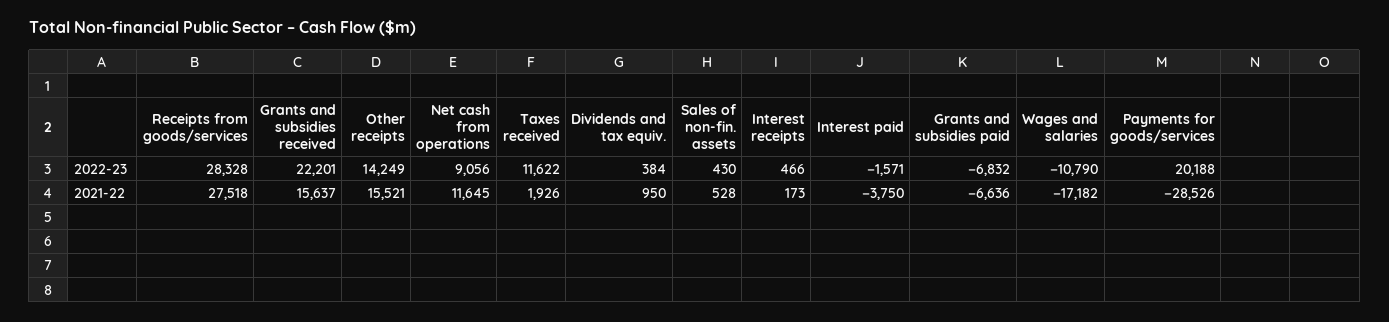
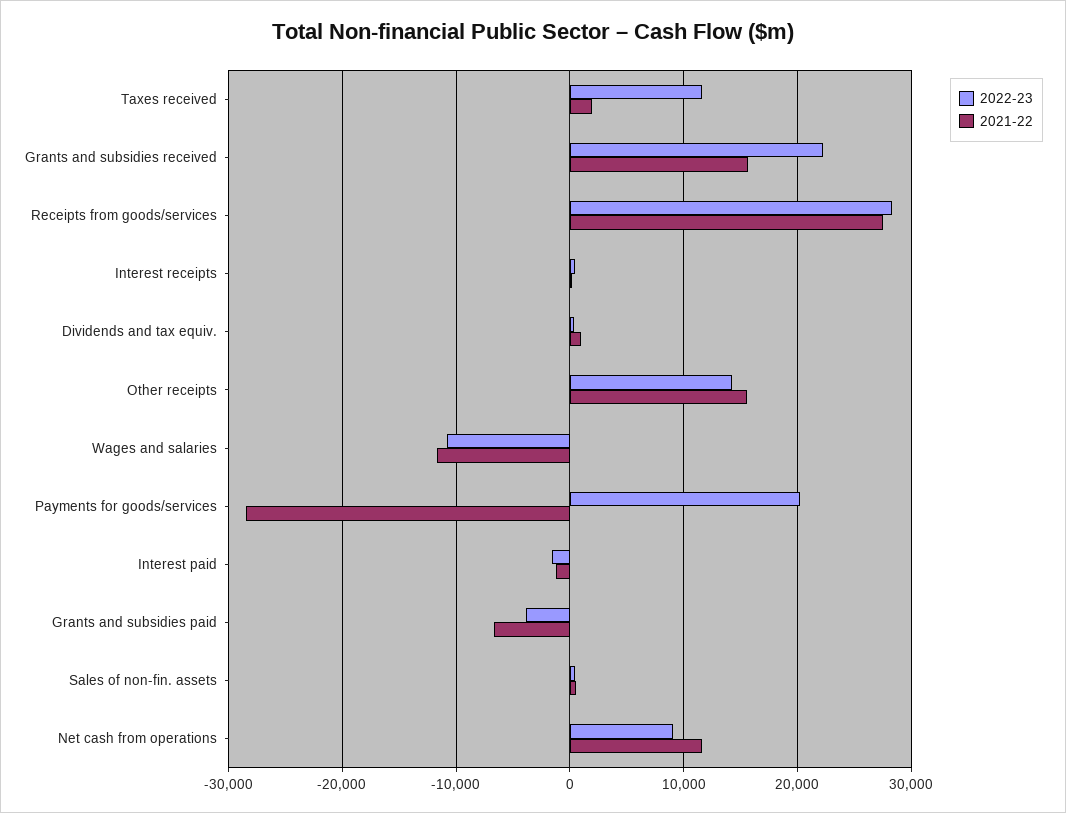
  {
    "2022-23": {
      "Receipts from goods/services": 28328,
      "Grants and subsidies received": 22201,
      "Other receipts": 14249,
      "Net cash from operations": 9056,
      "Taxes received": 11622,
      "Dividends and tax equiv.": 384,
      "Sales of non-fin. assets": 430,
      "Interest receipts": 466,
      "Interest paid": -1571,
-     "Grants and subsidies paid": -6832,
+     "Grants and subsidies paid": -4000,
      "Wages and salaries": -10790,
      "Payments for goods/services": 20188
    },
    "2021-22": {
      "Receipts from goods/services": 27518,
      "Grants and subsidies received": 15637,
      "Other receipts": 15521,
      "Net cash from operations": 11645,
      "Taxes received": 1926,
      "Dividends and tax equiv.": 950,
      "Sales of non-fin. assets": 528,
      "Interest receipts": 173,
-     "Interest paid": -3750,
+     "Interest paid": -1000,
      "Grants and subsidies paid": -6636,
-     "Wages and salaries": -17182,
+     "Wages and salaries": -12000,
      "Payments for goods/services": -28526
    }
  }

